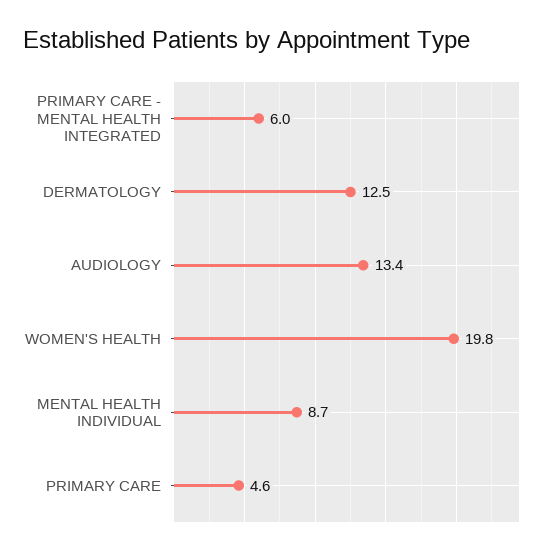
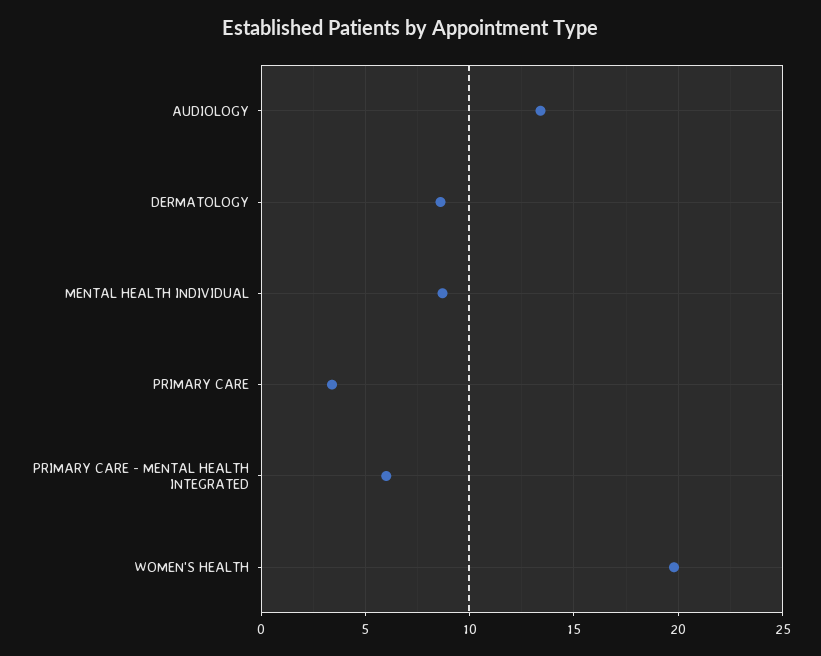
  {
    "PRIMARY CARE - MENTAL HEALTH INTEGRATED": 6,
-   "DERMATOLOGY": 12.5,
+   "DERMATOLOGY": 8.5,
    "AUDIOLOGY": 13.4,
    "WOMEN'S HEALTH": 19.8,
    "MENTAL HEALTH INDIVIDUAL": 8.7,
-   "PRIMARY CARE": 4.6
+   "PRIMARY CARE": 3.5
  }

